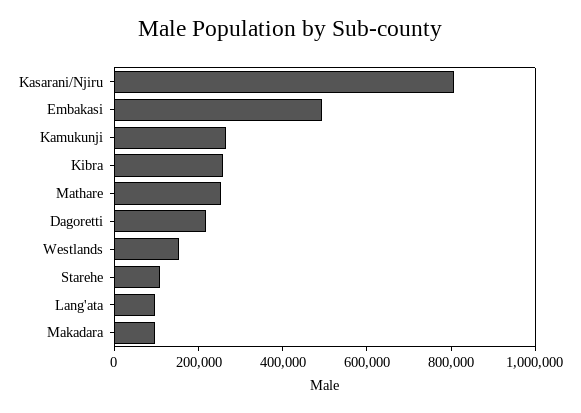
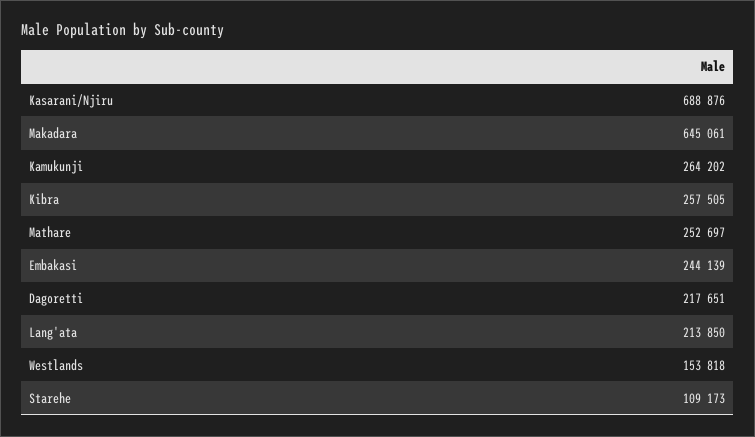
  {
-   "Kasarani/Njiru": 800000,
+   "Kasarani/Njiru": 688876,
-   "Embakasi": 500000,
+   "Embakasi": 244139,
    "Kamukunji": 264202,
    "Kibra": 257505,
    "Mathare": 252697,
    "Dagoretti": 217651,
    "Westlands": 153818,
    "Starehe": 109173,
-   "Lang'ata": 100000,
+   "Lang'ata": 213850,
-   "Makadara": 100000
+   "Makadara": 645061
  }

